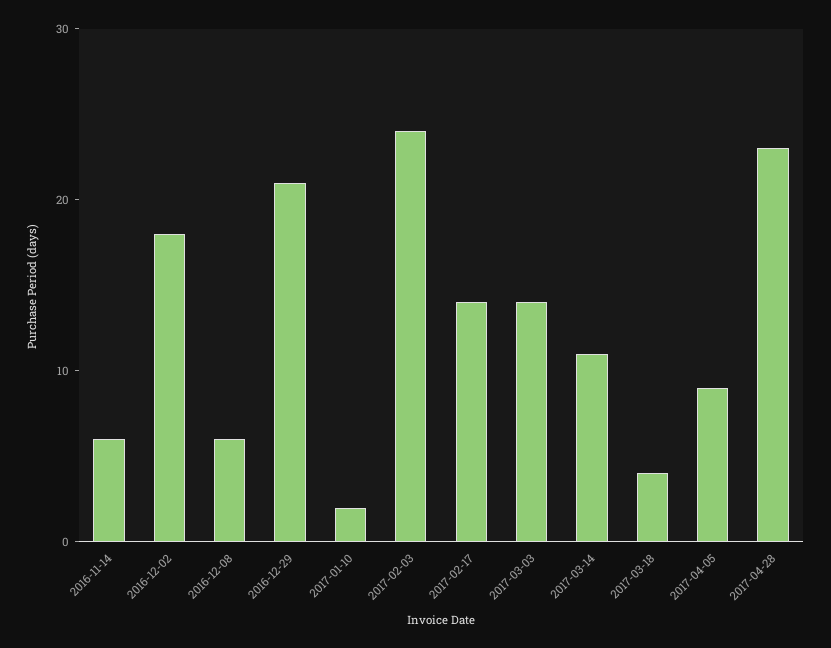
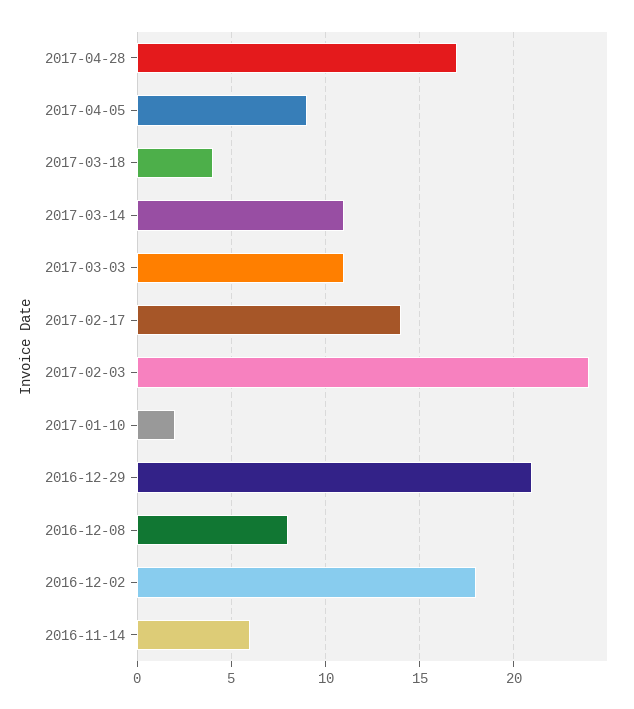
  {
    "2016-11-14": 6,
    "2016-12-02": 18,
-   "2016-12-08": 6,
+   "2016-12-08": 8,
    "2016-12-29": 21,
    "2017-01-10": 2,
    "2017-02-03": 24,
    "2017-02-17": 14,
-   "2017-03-03": 14,
+   "2017-03-03": 11,
    "2017-03-14": 11,
    "2017-03-18": 4,
    "2017-04-05": 9,
-   "2017-04-28": 23
+   "2017-04-28": 17
  }

